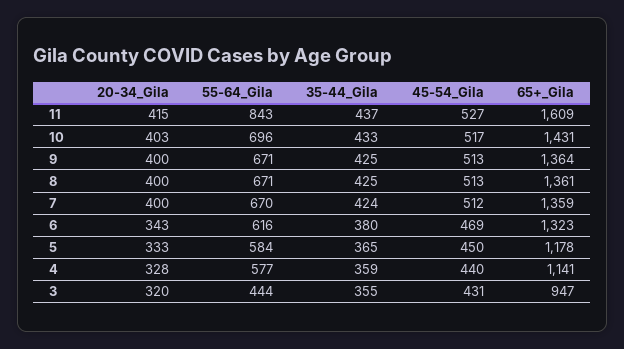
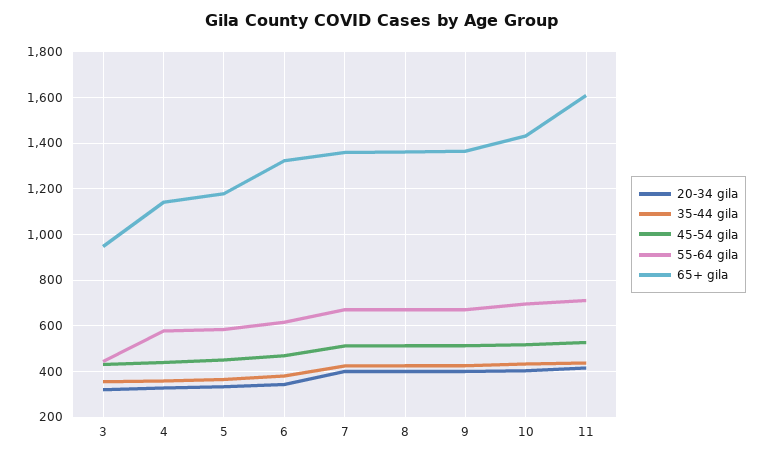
  {
    "20-34_Gila": {
      "11": 415,
      "10": 403,
      "9": 400,
      "8": 400,
      "7": 400,
      "6": 343,
      "5": 333,
      "4": 328,
      "3": 320
    },
    "55-64_Gila": {
-     "11": 843,
+     "11": 700,
      "10": 696,
      "9": 671,
      "8": 671,
      "7": 670,
      "6": 616,
      "5": 584,
      "4": 577,
      "3": 444
    },
    "35-44_Gila": {
      "11": 437,
      "10": 433,
      "9": 425,
      "8": 425,
      "7": 424,
      "6": 380,
      "5": 365,
      "4": 359,
      "3": 355
    },
    "45-54_Gila": {
      "11": 527,
      "10": 517,
      "9": 513,
      "8": 513,
      "7": 512,
      "6": 469,
      "5": 450,
      "4": 440,
      "3": 431
    },
    "65+_Gila": {
      "11": 1609,
      "10": 1431,
      "9": 1364,
      "8": 1361,
      "7": 1359,
      "6": 1323,
      "5": 1178,
      "4": 1141,
      "3": 947
    }
  }

